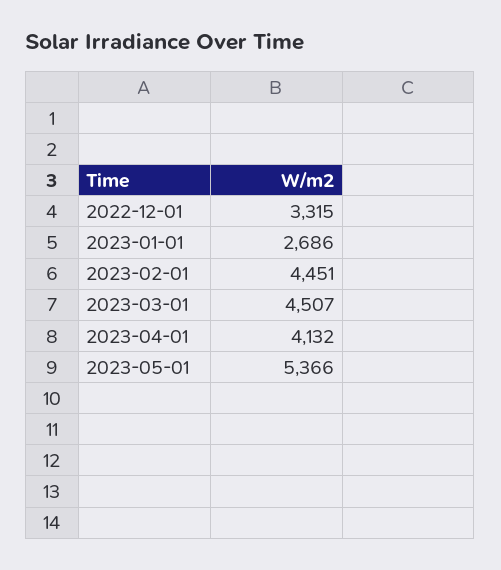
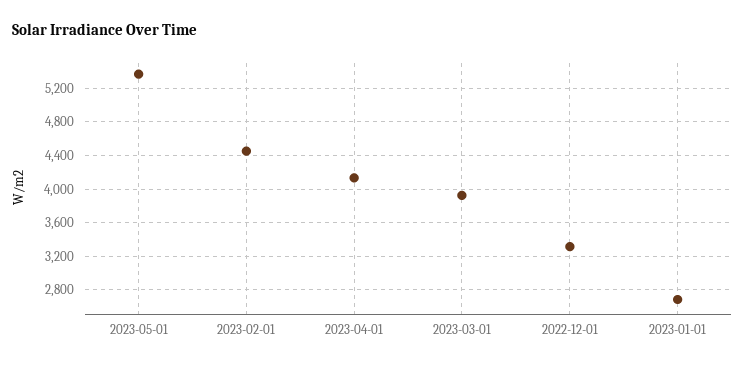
  {
    "2022-12-01": 3315,
    "2023-01-01": 2686,
    "2023-02-01": 4451,
-   "2023-03-01": 4507,
+   "2023-03-01": 3900,
    "2023-04-01": 4132,
    "2023-05-01": 5366
  }

